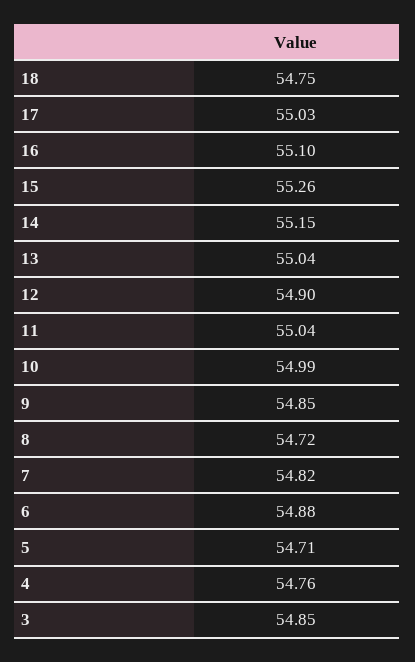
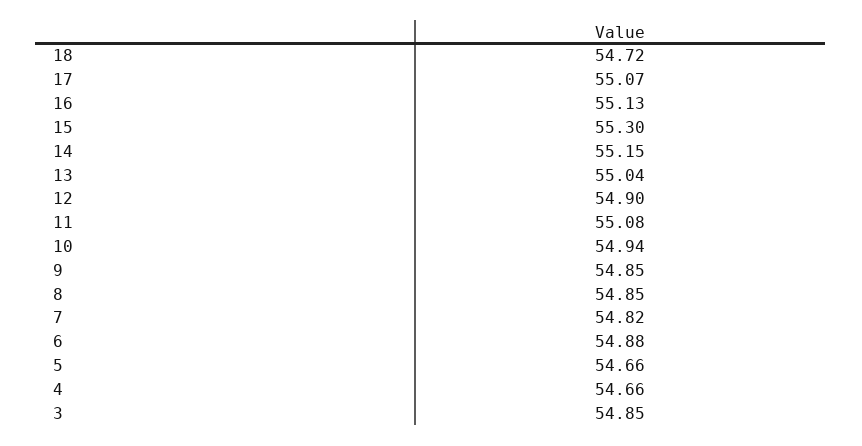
  {
-   "18": 54.75,
+   "18": 54.72,
-   "17": 55.03,
+   "17": 55.07,
-   "16": 55.1,
+   "16": 55.13,
-   "15": 55.26,
+   "15": 55.3,
    "14": 55.15,
    "13": 55.04,
    "12": 54.9,
-   "11": 55.04,
+   "11": 55.08,
-   "10": 54.99,
+   "10": 54.94,
    "9": 54.85,
-   "8": 54.72,
+   "8": 54.85,
    "7": 54.82,
    "6": 54.88,
-   "5": 54.71,
+   "5": 54.66,
-   "4": 54.76,
+   "4": 54.66,
    "3": 54.85
  }

